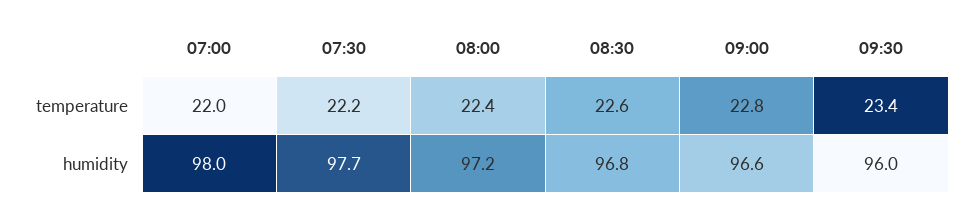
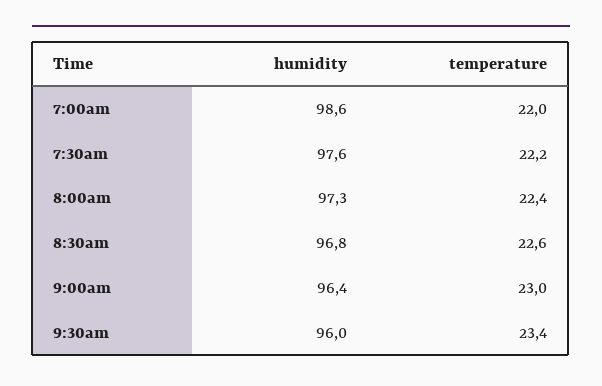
  {
    "07:00": {
      "temperature": 22,
-     "humidity": 98
+     "humidity": 98.6
    },
    "07:30": {
      "temperature": 22.2,
-     "humidity": 97.7
+     "humidity": 97.6
    },
    "08:00": {
      "temperature": 22.4,
-     "humidity": 97.2
+     "humidity": 97.3
    },
    "08:30": {
      "temperature": 22.6,
      "humidity": 96.8
    },
    "09:00": {
-     "temperature": 22.8,
+     "temperature": 23,
-     "humidity": 96.6
+     "humidity": 96.4
    },
    "09:30": {
      "temperature": 23.4,
      "humidity": 96
    }
  }

